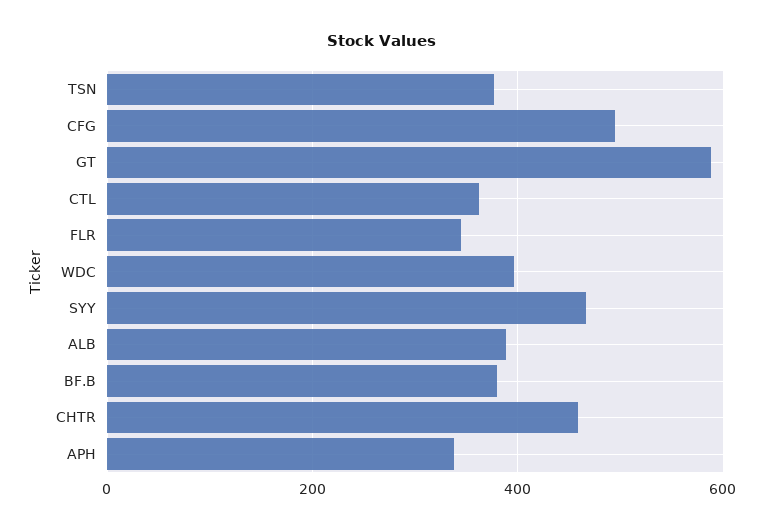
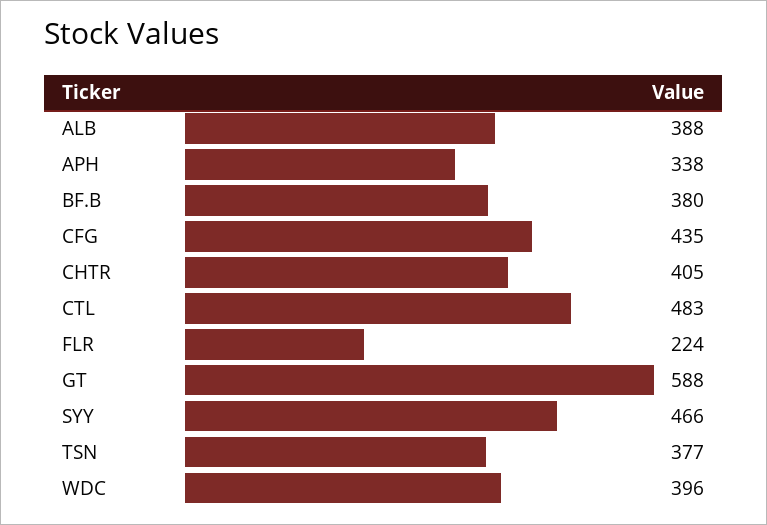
  {
    "TSN": 377,
-   "CFG": 500,
+   "CFG": 435,
    "GT": 588,
-   "CTL": 360,
+   "CTL": 483,
-   "FLR": 340,
+   "FLR": 224,
    "WDC": 396,
    "SYY": 466,
    "ALB": 388,
    "BF.B": 380,
-   "CHTR": 460,
+   "CHTR": 405,
    "APH": 338
  }

